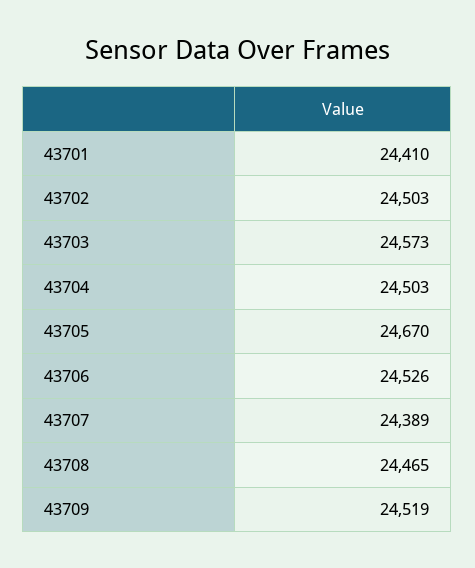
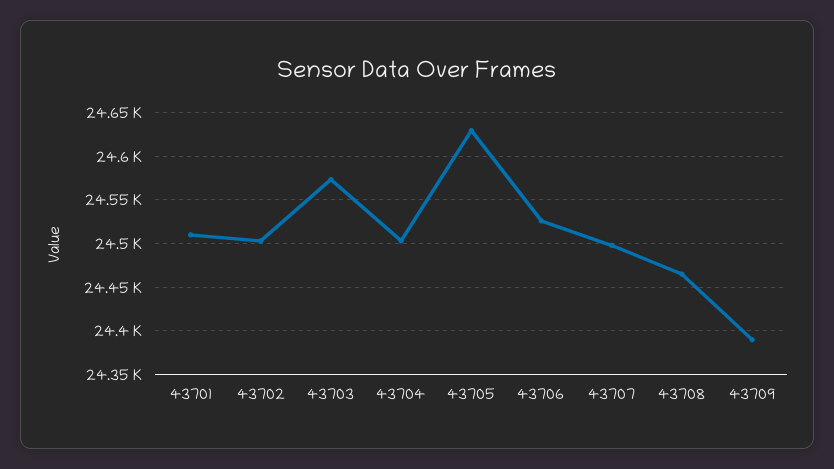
  {
-   "43701": 24410,
+   "43701": 24510,
    "43702": 24503,
    "43703": 24573,
    "43704": 24503,
-   "43705": 24670,
+   "43705": 24630,
    "43706": 24526,
-   "43707": 24389,
+   "43707": 24500,
    "43708": 24465,
-   "43709": 24519
+   "43709": 24390
  }

